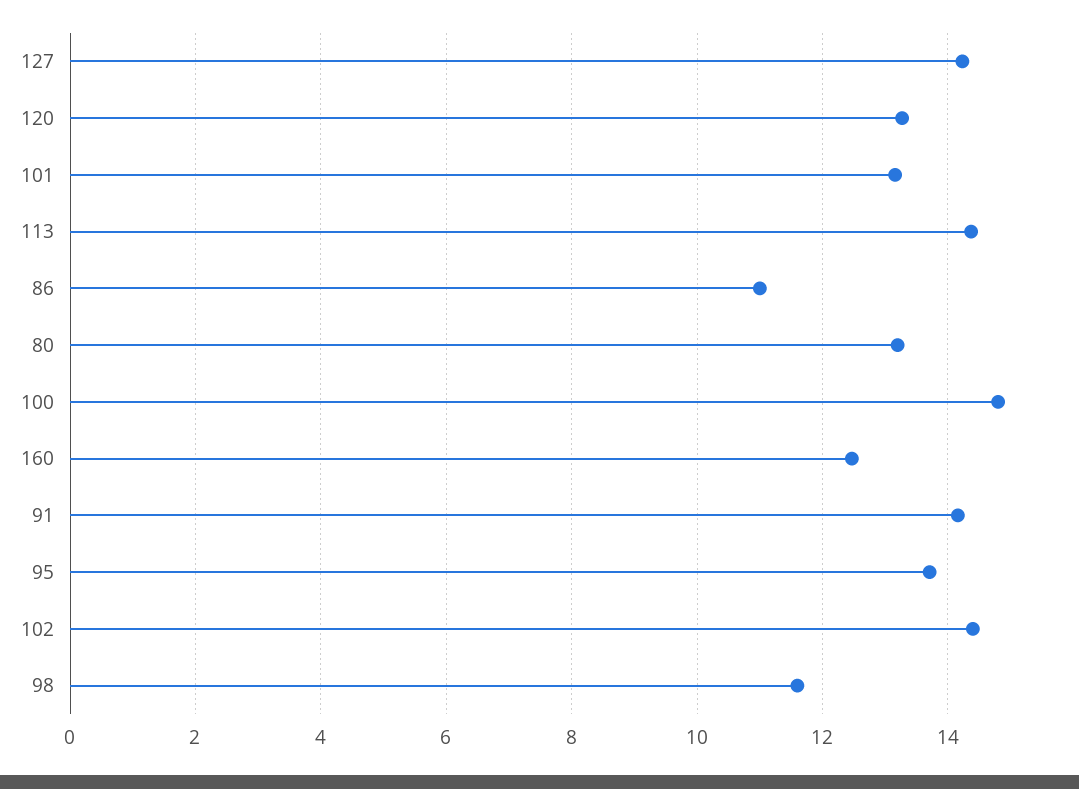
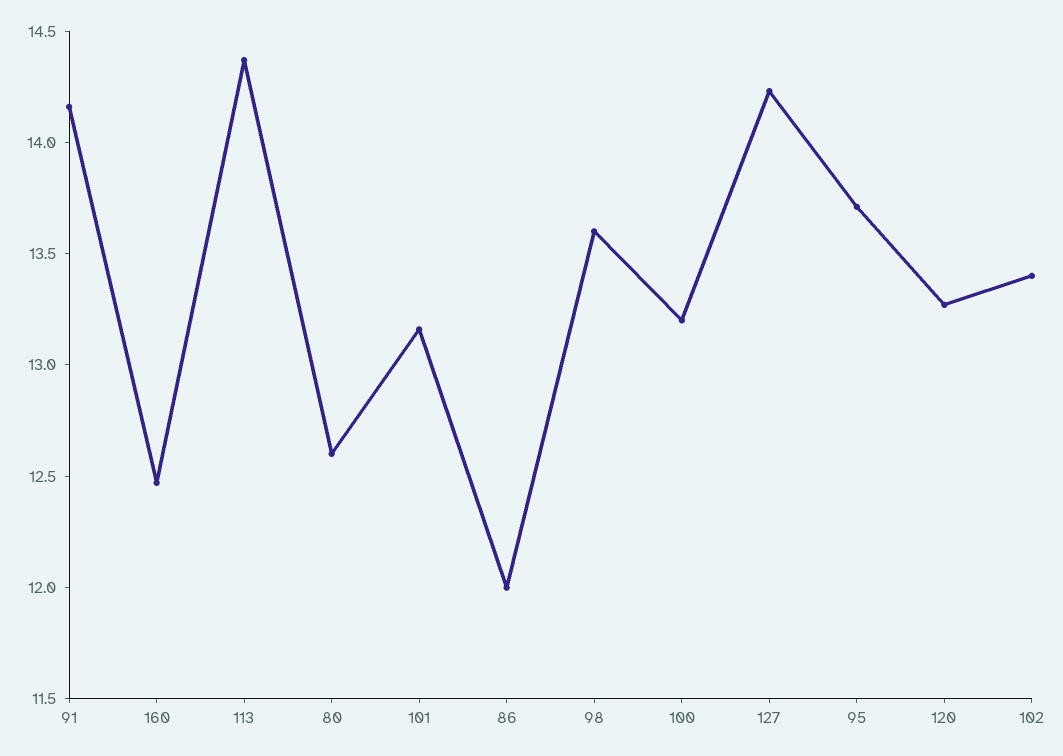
  {
    "127": 14.2,
    "120": 13.3,
    "101": 13.2,
    "113": 14.4,
-   "86": 11,
+   "86": 12,
-   "80": 13.2,
+   "80": 12.6,
-   "100": 14.8,
+   "100": 13.2,
    "160": 12.5,
    "91": 14.2,
    "95": 13.7,
-   "102": 14.4,
+   "102": 13.4,
-   "98": 11.6
+   "98": 13.6
  }

